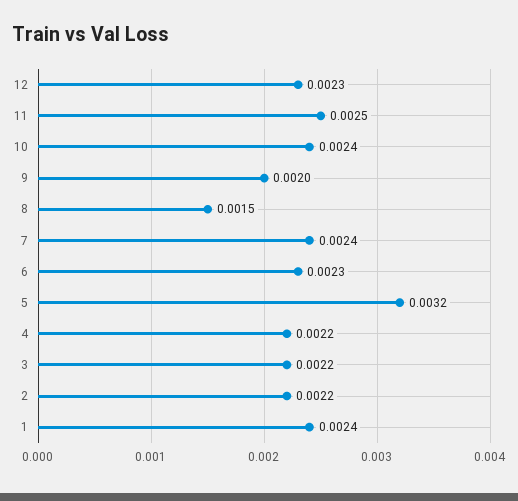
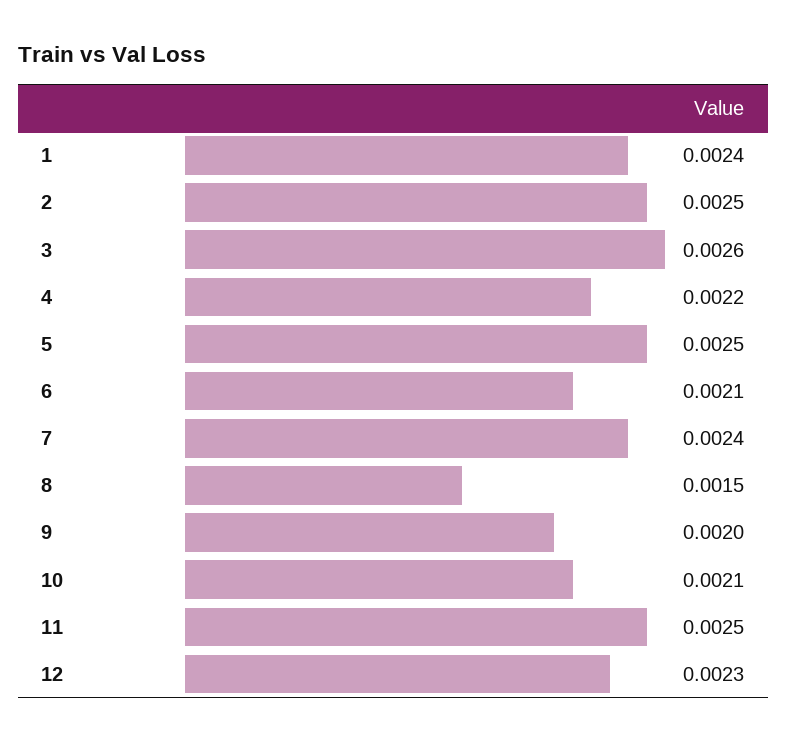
  {
    "12": 0.0023,
    "11": 0.0025,
-   "10": 0.0024,
+   "10": 0.0021,
    "9": 0.002,
    "8": 0.0015,
    "7": 0.0024,
-   "6": 0.0023,
+   "6": 0.0021,
-   "5": 0.0032,
+   "5": 0.0025,
    "4": 0.0022,
-   "3": 0.0022,
+   "3": 0.0026,
-   "2": 0.0022,
+   "2": 0.0025,
    "1": 0.0024
  }

